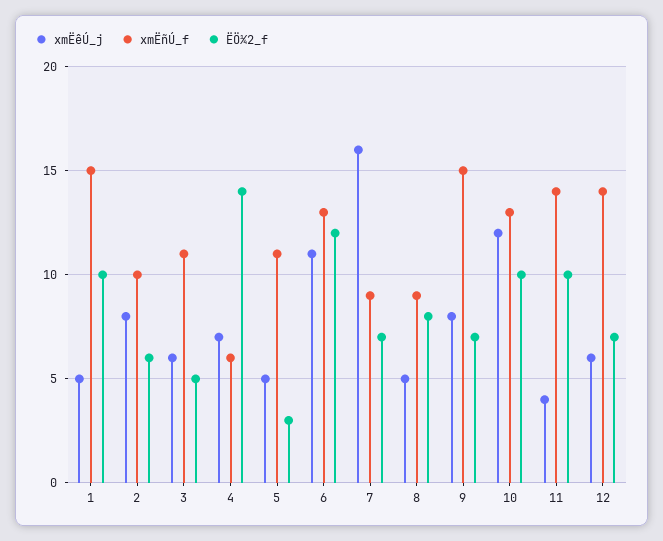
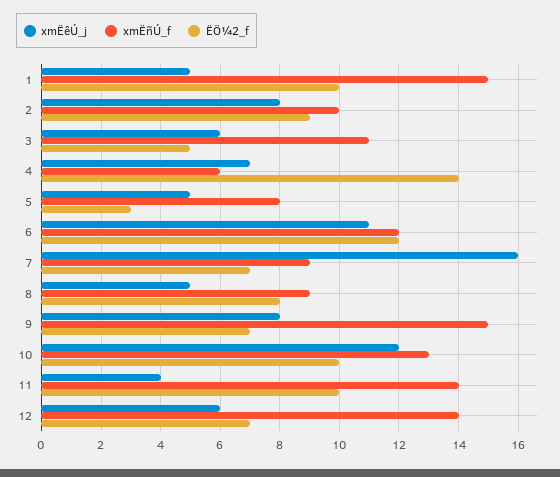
  {
    "xmËêÚ_j": {
      "1": 5,
      "2": 8,
      "3": 6,
      "4": 7,
      "5": 5,
      "6": 11,
      "7": 16,
      "8": 5,
      "9": 8,
      "10": 12,
      "11": 4,
      "12": 6
    },
    "xmËñÚ_f": {
      "1": 15,
      "2": 10,
      "3": 11,
      "4": 6,
-     "5": 11,
+     "5": 8,
-     "6": 13,
+     "6": 12,
      "7": 9,
      "8": 9,
      "9": 15,
      "10": 13,
      "11": 14,
      "12": 14
    },
    "ËÖ¼2_f": {
      "1": 10,
-     "2": 6,
+     "2": 9,
      "3": 5,
      "4": 14,
      "5": 3,
      "6": 12,
      "7": 7,
      "8": 8,
      "9": 7,
      "10": 10,
      "11": 10,
      "12": 7
    }
  }

